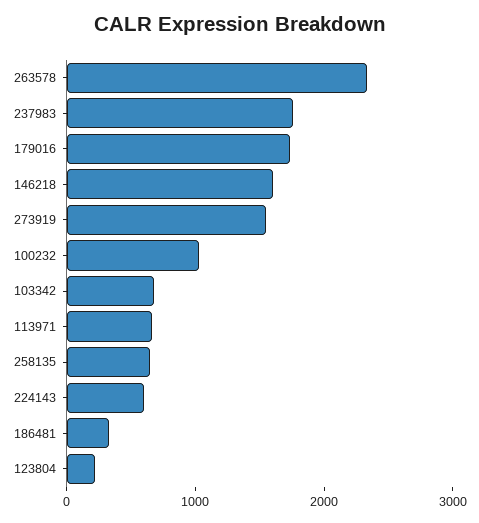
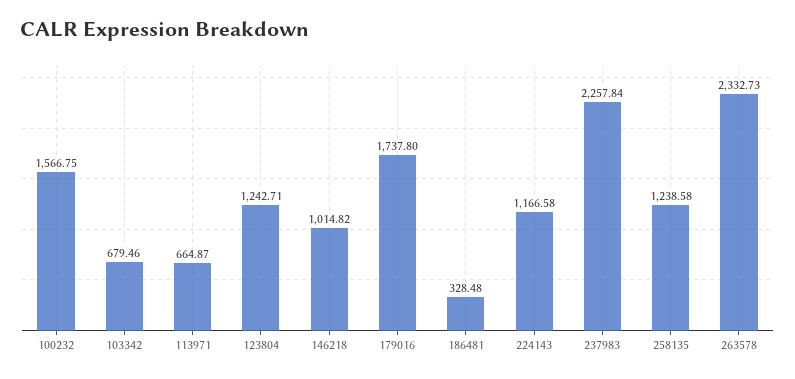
  {
    "263578": 2332.73,
-   "237983": 1800,
+   "237983": 2257.84,
    "179016": 1737.8,
-   "146218": 1600,
+   "146218": 1014.82,
-   "273919": 1600,
-   "100232": 1000,
+   "100232": 1566.75,
    "103342": 679.46,
    "113971": 664.87,
-   "258135": 600,
+   "258135": 1238.58,
-   "224143": 600,
+   "224143": 1166.58,
    "186481": 328.48,
-   "123804": 200
+   "123804": 1242.71
  }

